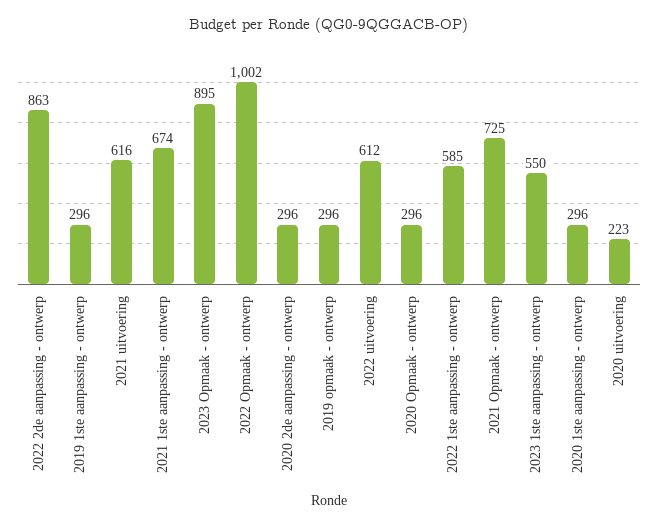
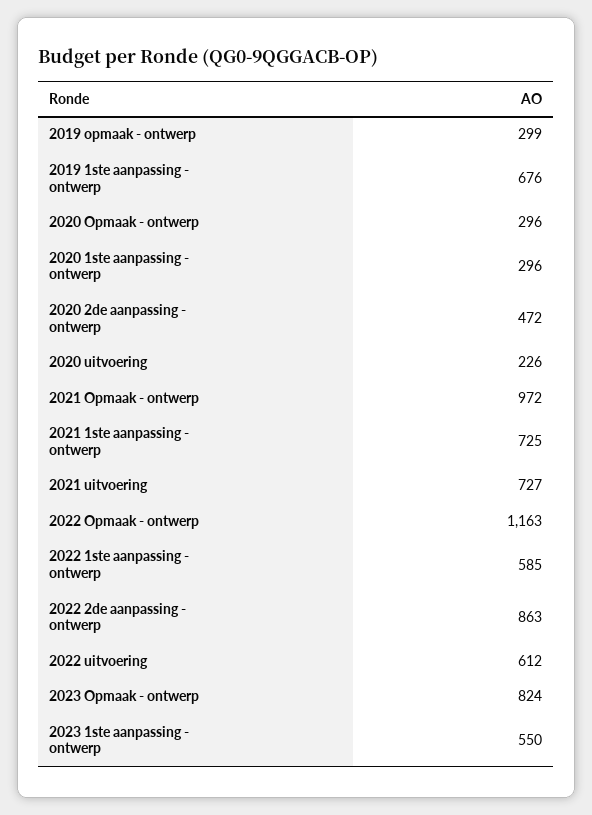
  {
    "2022 2de aanpassing - ontwerp": 863,
-   "2019 1ste aanpassing - ontwerp": 296,
+   "2019 1ste aanpassing - ontwerp": 676,
-   "2021 uitvoering": 616,
+   "2021 uitvoering": 727,
-   "2021 1ste aanpassing - ontwerp": 674,
+   "2021 1ste aanpassing - ontwerp": 725,
-   "2023 Opmaak - ontwerp": 895,
+   "2023 Opmaak - ontwerp": 824,
-   "2022 Opmaak - ontwerp": 1002,
+   "2022 Opmaak - ontwerp": 1163,
-   "2020 2de aanpassing - ontwerp": 296,
+   "2020 2de aanpassing - ontwerp": 472,
-   "2019 opmaak - ontwerp": 296,
+   "2019 opmaak - ontwerp": 299,
    "2022 uitvoering": 612,
    "2020 Opmaak - ontwerp": 296,
    "2022 1ste aanpassing - ontwerp": 585,
-   "2021 Opmaak - ontwerp": 725,
+   "2021 Opmaak - ontwerp": 972,
    "2023 1ste aanpassing - ontwerp": 550,
    "2020 1ste aanpassing - ontwerp": 296,
-   "2020 uitvoering": 223
+   "2020 uitvoering": 226
  }

